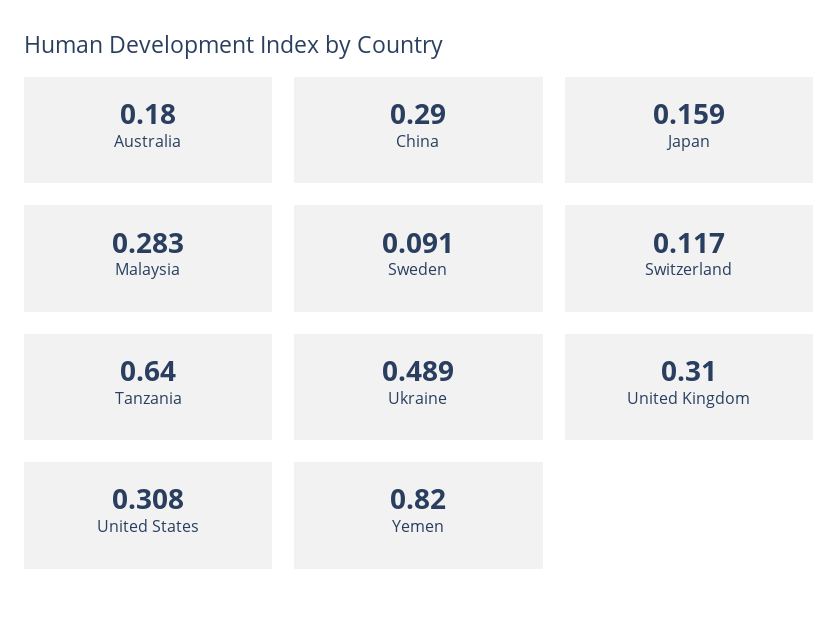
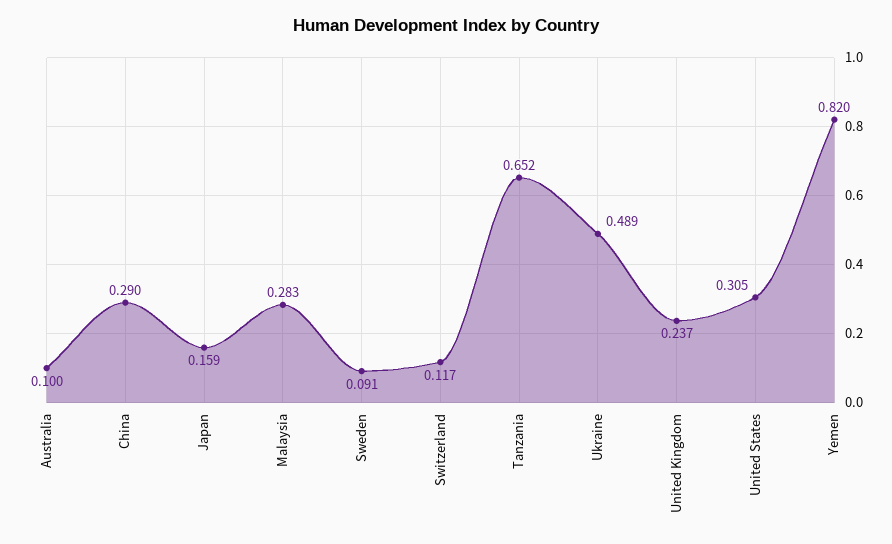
  {
-   "Australia": 0.18,
+   "Australia": 0.1,
    "China": 0.29,
    "Japan": 0.159,
    "Malaysia": 0.283,
    "Sweden": 0.091,
    "Switzerland": 0.117,
-   "Tanzania": 0.64,
+   "Tanzania": 0.652,
    "Ukraine": 0.489,
-   "United Kingdom": 0.31,
+   "United Kingdom": 0.237,
-   "United States": 0.308,
+   "United States": 0.305,
    "Yemen": 0.82
  }

